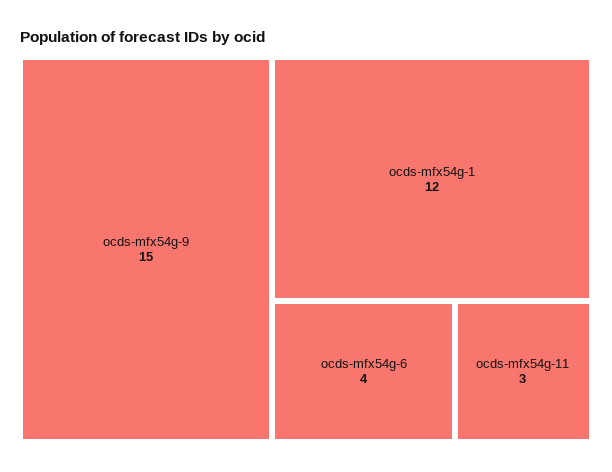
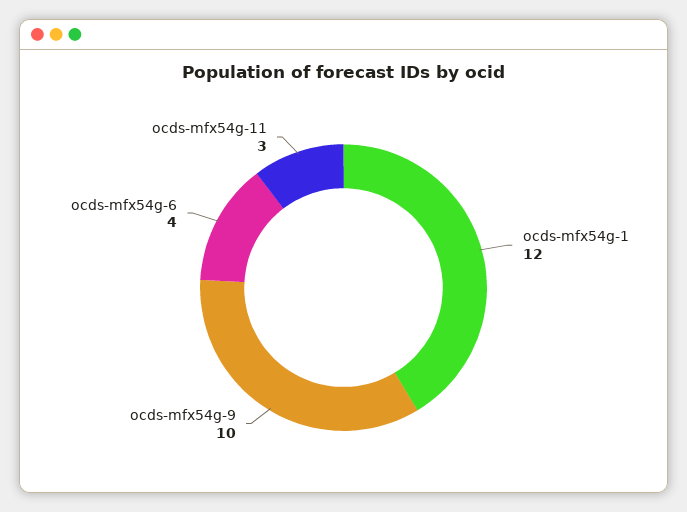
  {
-   "ocds-mfx54g-9": 15,
+   "ocds-mfx54g-9": 10,
    "ocds-mfx54g-1": 12,
    "ocds-mfx54g-6": 4,
    "ocds-mfx54g-11": 3
  }

